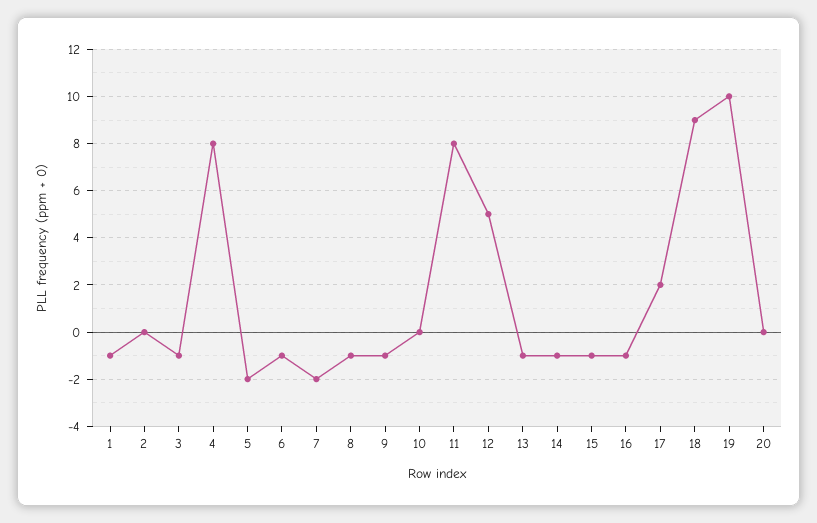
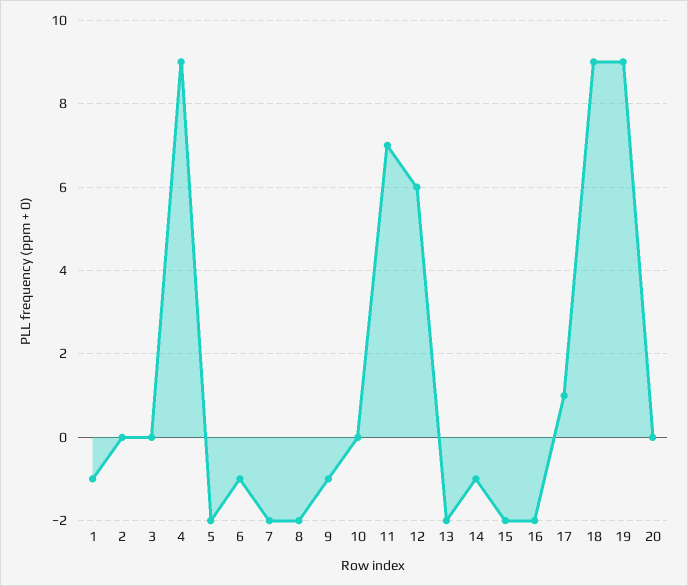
  {
    "1": -1,
    "2": 0,
-   "3": -1,
+   "3": 0,
-   "4": 8,
+   "4": 9,
    "5": -2,
    "6": -1,
    "7": -2,
-   "8": -1,
+   "8": -2,
    "9": -1,
    "10": 0,
-   "11": 8,
+   "11": 7,
-   "12": 5,
+   "12": 6,
-   "13": -1,
+   "13": -2,
    "14": -1,
-   "15": -1,
+   "15": -2,
-   "16": -1,
+   "16": -2,
-   "17": 2,
+   "17": 1,
    "18": 9,
-   "19": 10,
+   "19": 9,
    "20": 0
  }

